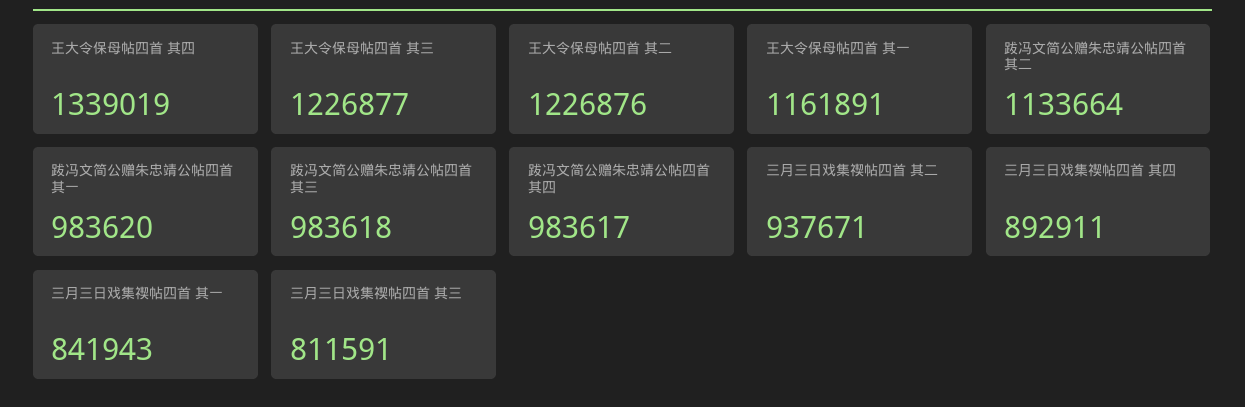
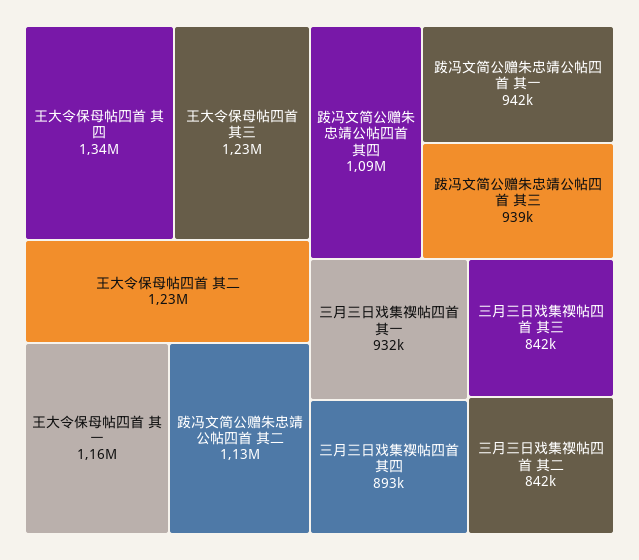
  {
    "王大令保母帖四首 其四": 1339019,
    "王大令保母帖四首 其三": 1226877,
    "王大令保母帖四首 其二": 1226876,
    "王大令保母帖四首 其一": 1161891,
    "跋冯文简公赠朱忠靖公帖四首 其二": 1133664,
-   "跋冯文简公赠朱忠靖公帖四首 其一": 983620,
+   "跋冯文简公赠朱忠靖公帖四首 其一": 942000,
-   "跋冯文简公赠朱忠靖公帖四首 其三": 983618,
+   "跋冯文简公赠朱忠靖公帖四首 其三": 939000,
-   "跋冯文简公赠朱忠靖公帖四首 其四": 983617,
+   "跋冯文简公赠朱忠靖公帖四首 其四": 1090000,
-   "三月三日戏集禊帖四首 其二": 937671,
+   "三月三日戏集禊帖四首 其二": 842000,
    "三月三日戏集禊帖四首 其四": 892911,
-   "三月三日戏集禊帖四首 其一": 841943,
+   "三月三日戏集禊帖四首 其一": 932000,
-   "三月三日戏集禊帖四首 其三": 811591
+   "三月三日戏集禊帖四首 其三": 842000
  }

